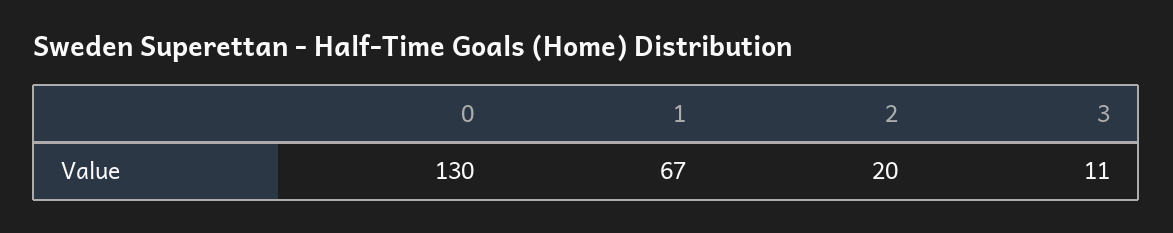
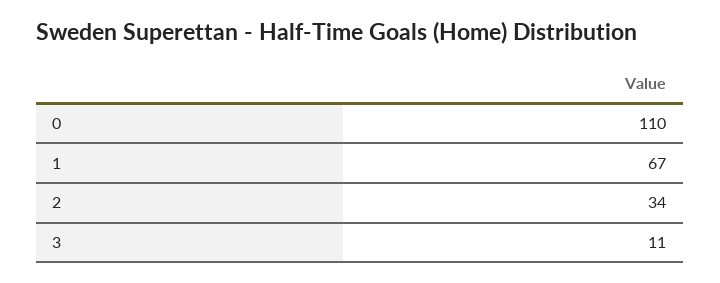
  {
-   "0": 130,
+   "0": 110,
    "1": 67,
-   "2": 20,
+   "2": 34,
    "3": 11
  }

